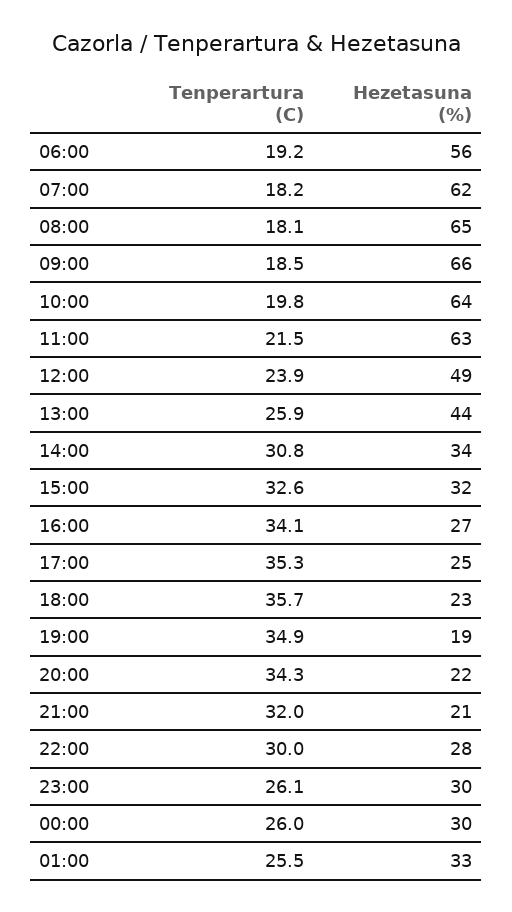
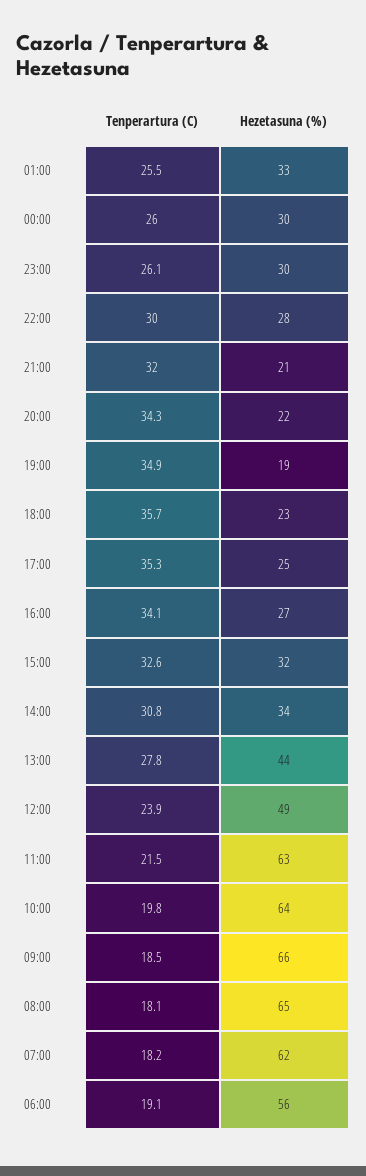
  {
    "Tenperartura (C)": {
-     "06:00": 19.2,
+     "06:00": 19.1,
      "07:00": 18.2,
      "08:00": 18.1,
      "09:00": 18.5,
      "10:00": 19.8,
      "11:00": 21.5,
      "12:00": 23.9,
-     "13:00": 25.9,
+     "13:00": 27.8,
      "14:00": 30.8,
      "15:00": 32.6,
      "16:00": 34.1,
      "17:00": 35.3,
      "18:00": 35.7,
      "19:00": 34.9,
      "20:00": 34.3,
      "21:00": 32,
      "22:00": 30,
      "23:00": 26.1,
      "00:00": 26,
      "01:00": 25.5
    },
    "Hezetasuna (%)": {
      "06:00": 56,
      "07:00": 62,
      "08:00": 65,
      "09:00": 66,
      "10:00": 64,
      "11:00": 63,
      "12:00": 49,
      "13:00": 44,
      "14:00": 34,
      "15:00": 32,
      "16:00": 27,
      "17:00": 25,
      "18:00": 23,
      "19:00": 19,
      "20:00": 22,
      "21:00": 21,
      "22:00": 28,
      "23:00": 30,
      "00:00": 30,
      "01:00": 33
    }
  }

